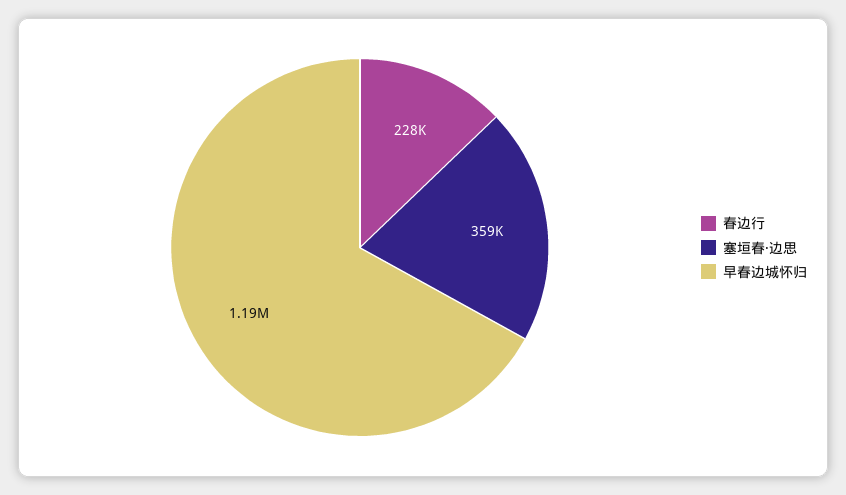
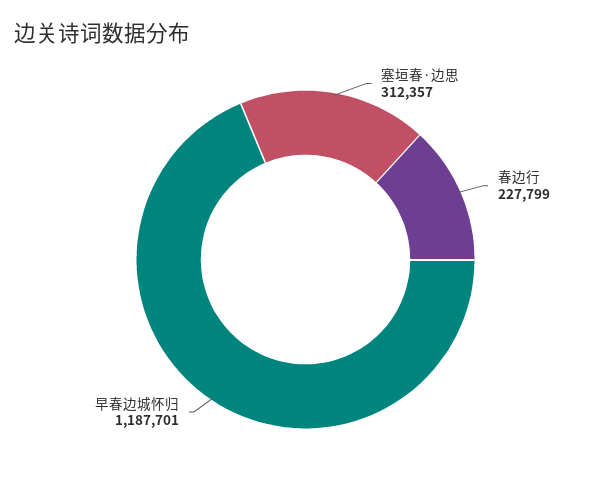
  {
    "春边行": 227799,
-   "塞垣春·边思": 359000,
+   "塞垣春·边思": 312357,
    "早春边城怀归": 1187701
  }

